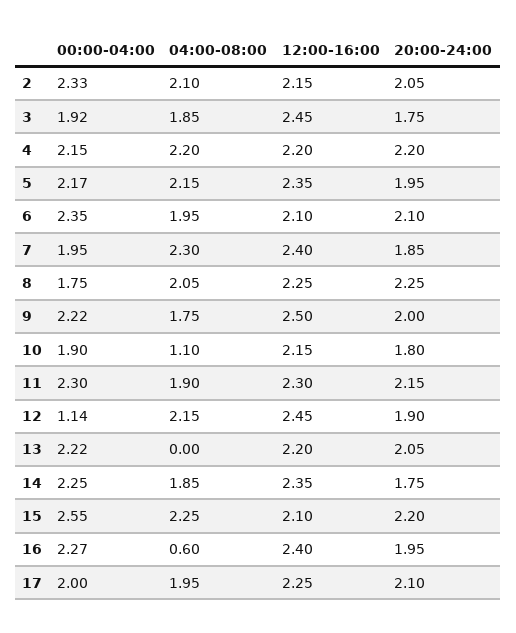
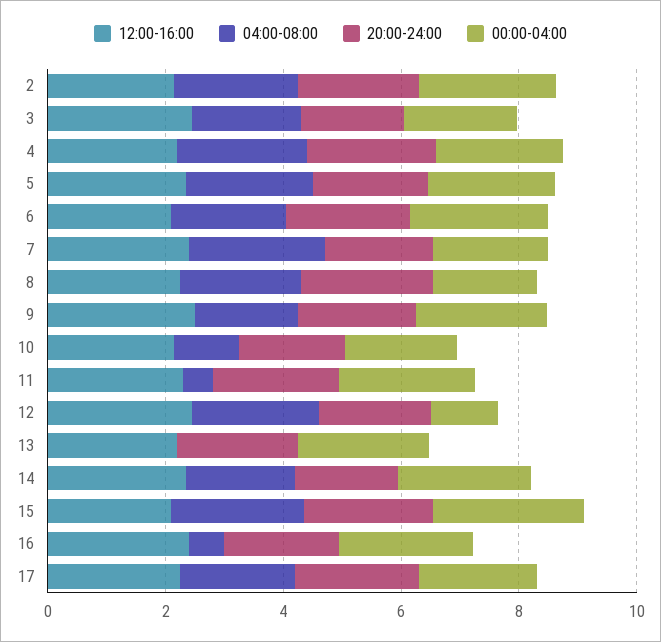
  {
    "00:00-04:00": {
      "2": 2.33,
      "3": 1.92,
      "4": 2.15,
      "5": 2.17,
      "6": 2.35,
      "7": 1.95,
      "8": 1.75,
      "9": 2.22,
      "10": 1.9,
      "11": 2.3,
      "12": 1.14,
      "13": 2.22,
      "14": 2.25,
      "15": 2.55,
      "16": 2.27,
      "17": 2
    },
    "04:00-08:00": {
      "2": 2.1,
      "3": 1.85,
      "4": 2.2,
      "5": 2.15,
      "6": 1.95,
      "7": 2.3,
      "8": 2.05,
      "9": 1.75,
      "10": 1.1,
-     "11": 1.9,
+     "11": 0.5,
      "12": 2.15,
      "13": 0,
      "14": 1.85,
      "15": 2.25,
      "16": 0.6,
      "17": 1.95
    },
    "12:00-16:00": {
      "2": 2.15,
      "3": 2.45,
      "4": 2.2,
      "5": 2.35,
      "6": 2.1,
      "7": 2.4,
      "8": 2.25,
      "9": 2.5,
      "10": 2.15,
      "11": 2.3,
      "12": 2.45,
      "13": 2.2,
      "14": 2.35,
      "15": 2.1,
      "16": 2.4,
      "17": 2.25
    },
    "20:00-24:00": {
      "2": 2.05,
      "3": 1.75,
      "4": 2.2,
      "5": 1.95,
      "6": 2.1,
      "7": 1.85,
      "8": 2.25,
      "9": 2,
      "10": 1.8,
      "11": 2.15,
      "12": 1.9,
      "13": 2.05,
      "14": 1.75,
      "15": 2.2,
      "16": 1.95,
      "17": 2.1
    }
  }

